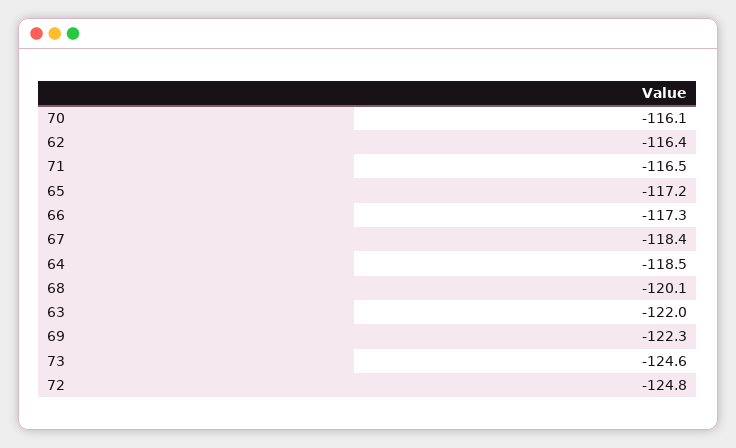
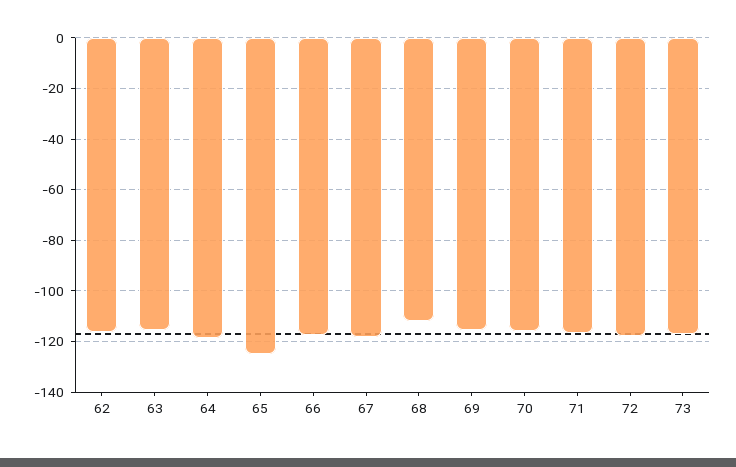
  {
    "70": -116.1,
    "62": -116.4,
    "71": -116.5,
-   "65": -117.2,
+   "65": -125,
    "66": -117.3,
    "67": -118.4,
    "64": -118.5,
-   "68": -120.1,
+   "68": -112.5,
-   "63": -122,
+   "63": -115,
-   "69": -122.3,
+   "69": -115,
-   "73": -124.6,
+   "73": -117.5,
-   "72": -124.8
+   "72": -117.5
  }

